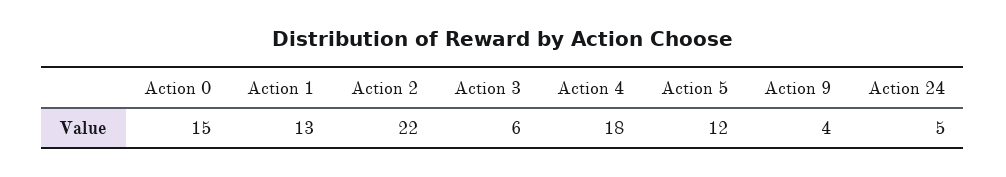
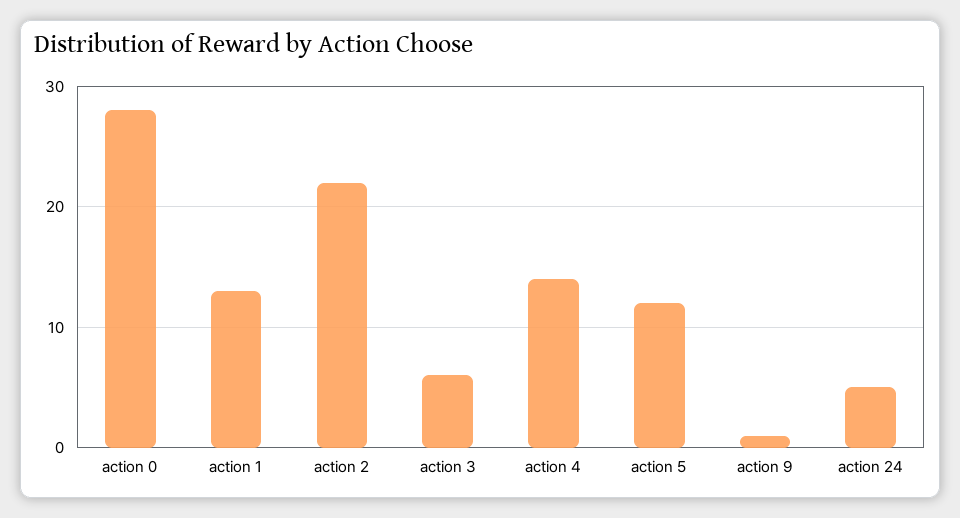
  {
-   "Action 0": 15,
+   "Action 0": 28,
    "Action 1": 13,
    "Action 2": 22,
    "Action 3": 6,
-   "Action 4": 18,
+   "Action 4": 14,
    "Action 5": 12,
-   "Action 9": 4,
+   "Action 9": 1,
    "Action 24": 5
  }

